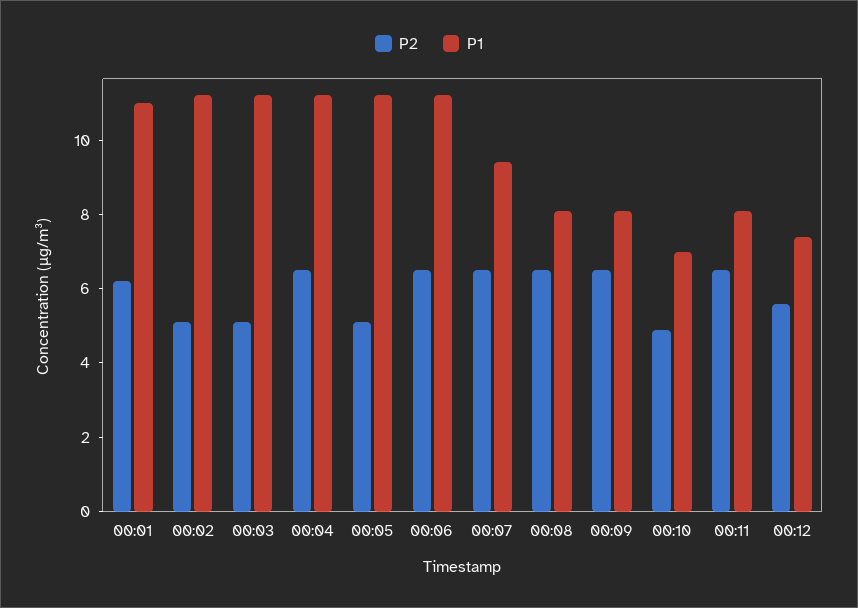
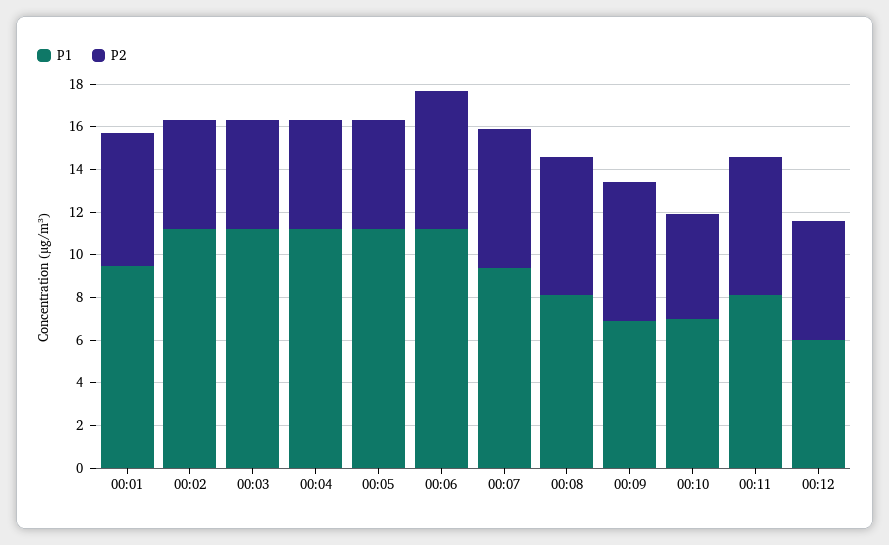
  {
    "P2": {
      "00:01": 6,
      "00:02": 5,
      "00:03": 5,
-     "00:04": 6.5,
+     "00:04": 5,
      "00:05": 5,
      "00:06": 6.5,
      "00:07": 6.5,
      "00:08": 6.5,
      "00:09": 6.5,
      "00:10": 5,
      "00:11": 6.5,
      "00:12": 5.5
    },
    "P1": {
-     "00:01": 11,
+     "00:01": 9.5,
      "00:02": 11,
      "00:03": 11,
      "00:04": 11,
      "00:05": 11,
      "00:06": 11,
      "00:07": 9.5,
      "00:08": 8,
-     "00:09": 8,
+     "00:09": 7,
      "00:10": 7,
      "00:11": 8,
-     "00:12": 7.5
+     "00:12": 6
    }
  }

